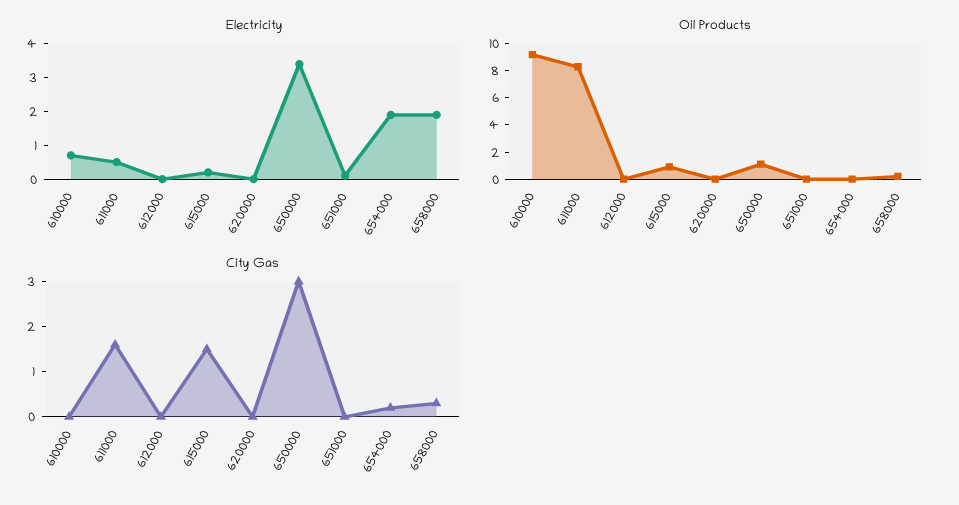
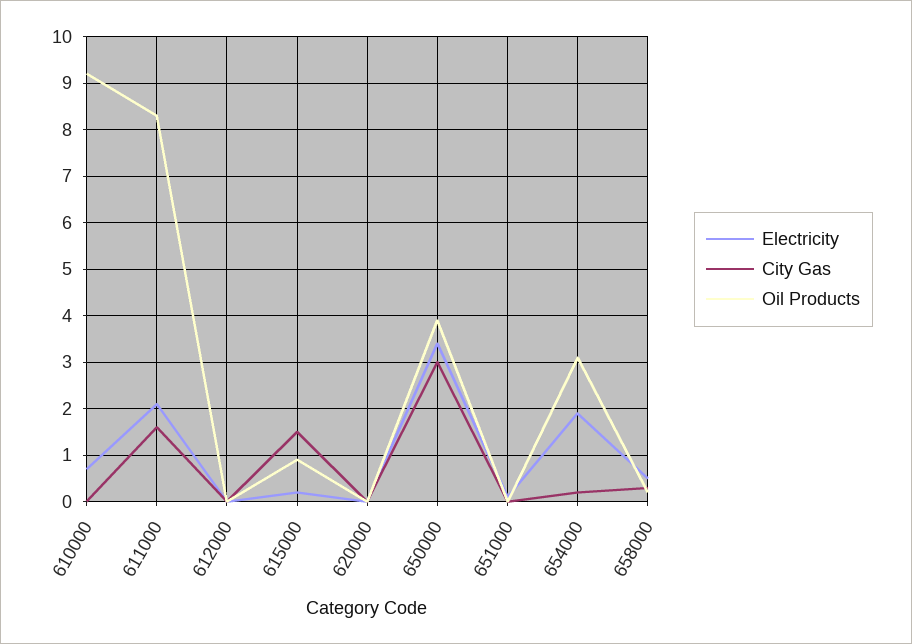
  {
    "Electricity": {
      "610000": 0.5,
-     "611000": 0.5,
+     "611000": 2,
      "612000": 0,
      "615000": 0,
      "620000": 0,
      "650000": 3.5,
      "651000": 0,
      "654000": 2,
-     "658000": 2
+     "658000": 0.5
    },
    "Oil Products": {
      "610000": 9,
      "611000": 8.5,
      "612000": 0,
      "615000": 1,
      "620000": 0,
-     "650000": 1,
+     "650000": 4,
      "651000": 0,
-     "654000": 0,
+     "654000": 3,
      "658000": 0
    },
    "City Gas": {
      "610000": 0,
      "611000": 1.5,
      "612000": 0,
      "615000": 1.5,
      "620000": 0,
      "650000": 3,
      "651000": 0,
      "654000": 0,
      "658000": 0.5
    }
  }

